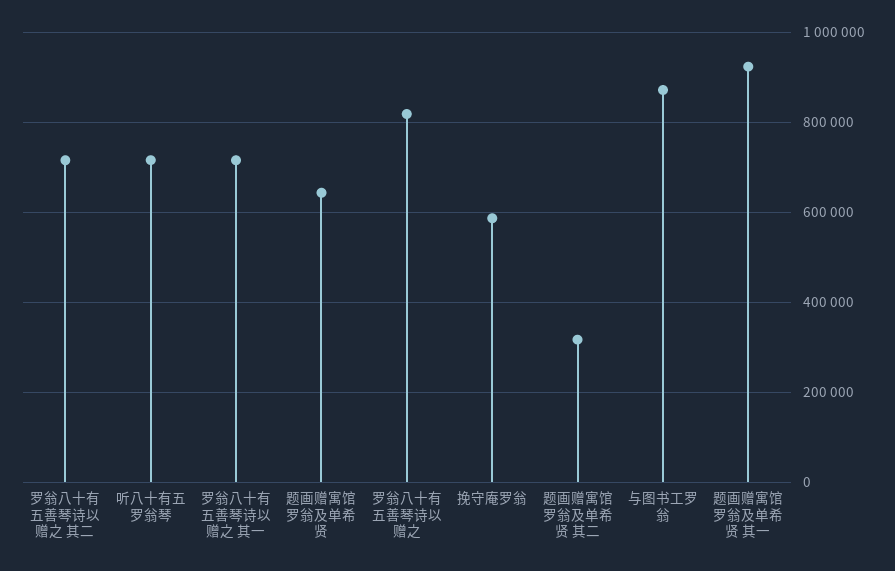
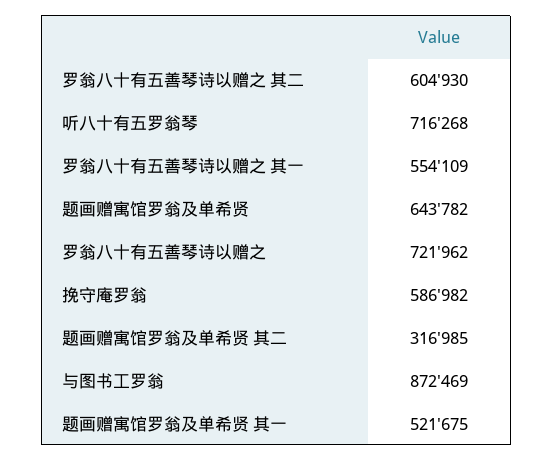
  {
-   "罗翁八十有五善琴诗以赠之 其二": 720000,
+   "罗翁八十有五善琴诗以赠之 其二": 604930,
    "听八十有五罗翁琴": 716268,
-   "罗翁八十有五善琴诗以赠之 其一": 720000,
+   "罗翁八十有五善琴诗以赠之 其一": 554109,
    "题画赠寓馆罗翁及单希贤": 643782,
-   "罗翁八十有五善琴诗以赠之": 820000,
+   "罗翁八十有五善琴诗以赠之": 721962,
    "挽守庵罗翁": 586982,
    "题画赠寓馆罗翁及单希贤 其二": 316985,
    "与图书工罗翁": 872469,
-   "题画赠寓馆罗翁及单希贤 其一": 920000
+   "题画赠寓馆罗翁及单希贤 其一": 521675
  }

